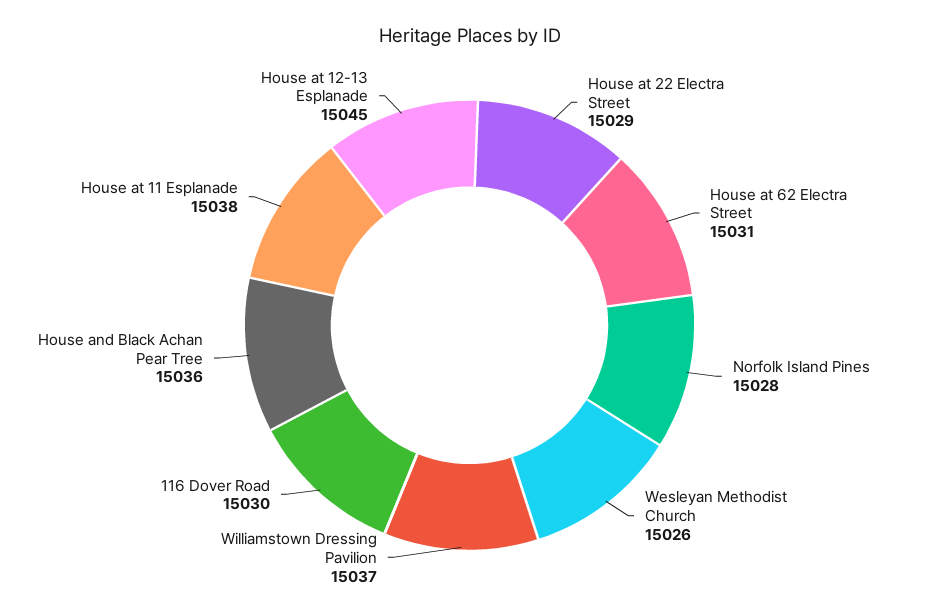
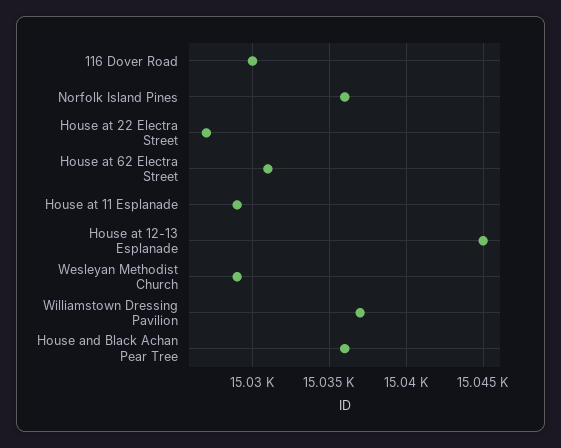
  {
-   "House at 22 Electra Street": 15029,
+   "House at 22 Electra Street": 15027,
    "House at 62 Electra Street": 15031,
-   "Norfolk Island Pines": 15028,
+   "Norfolk Island Pines": 15036,
-   "Wesleyan Methodist Church": 15026,
+   "Wesleyan Methodist Church": 15029,
    "Williamstown Dressing Pavilion": 15037,
    "116 Dover Road": 15030,
    "House and Black Achan Pear Tree": 15036,
-   "House at 11 Esplanade": 15038,
+   "House at 11 Esplanade": 15029,
    "House at 12-13 Esplanade": 15045
  }

